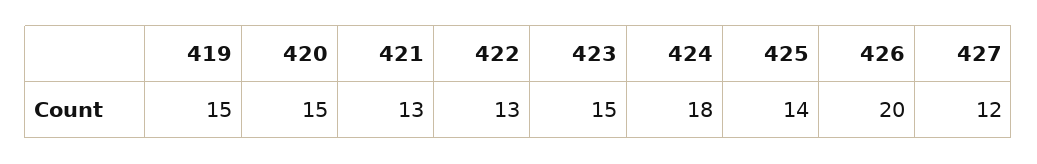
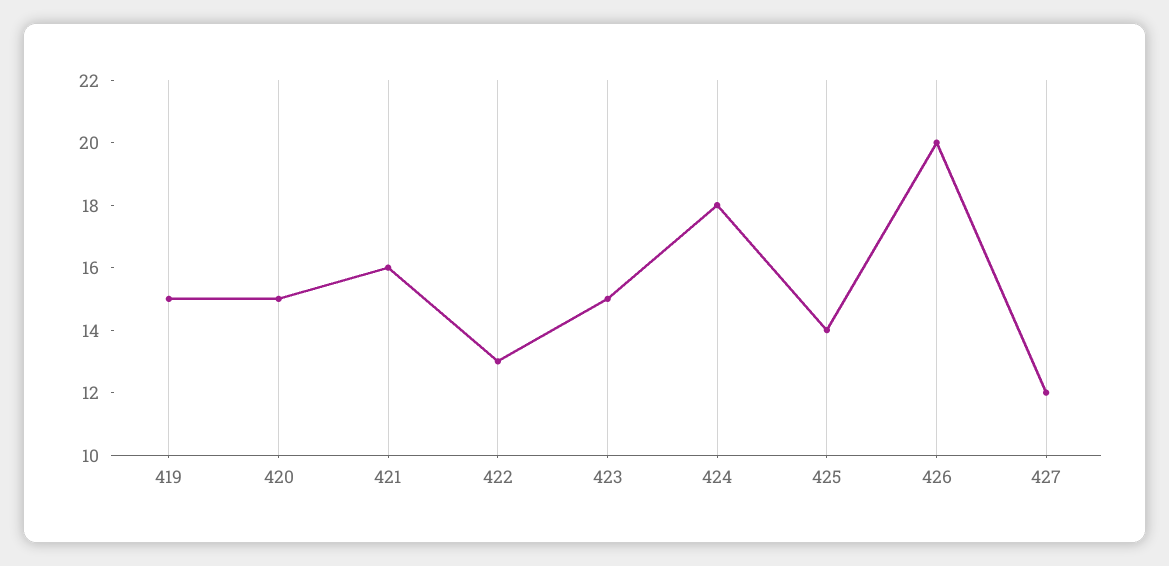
  {
    "419": 15,
    "420": 15,
-   "421": 13,
+   "421": 16,
    "422": 13,
    "423": 15,
    "424": 18,
    "425": 14,
    "426": 20,
    "427": 12
  }

